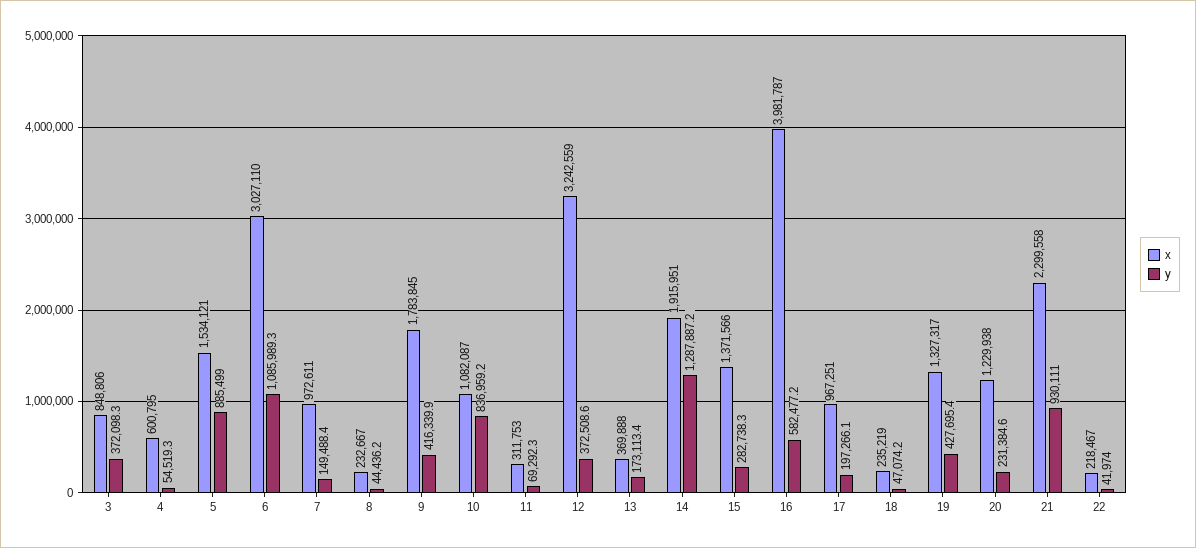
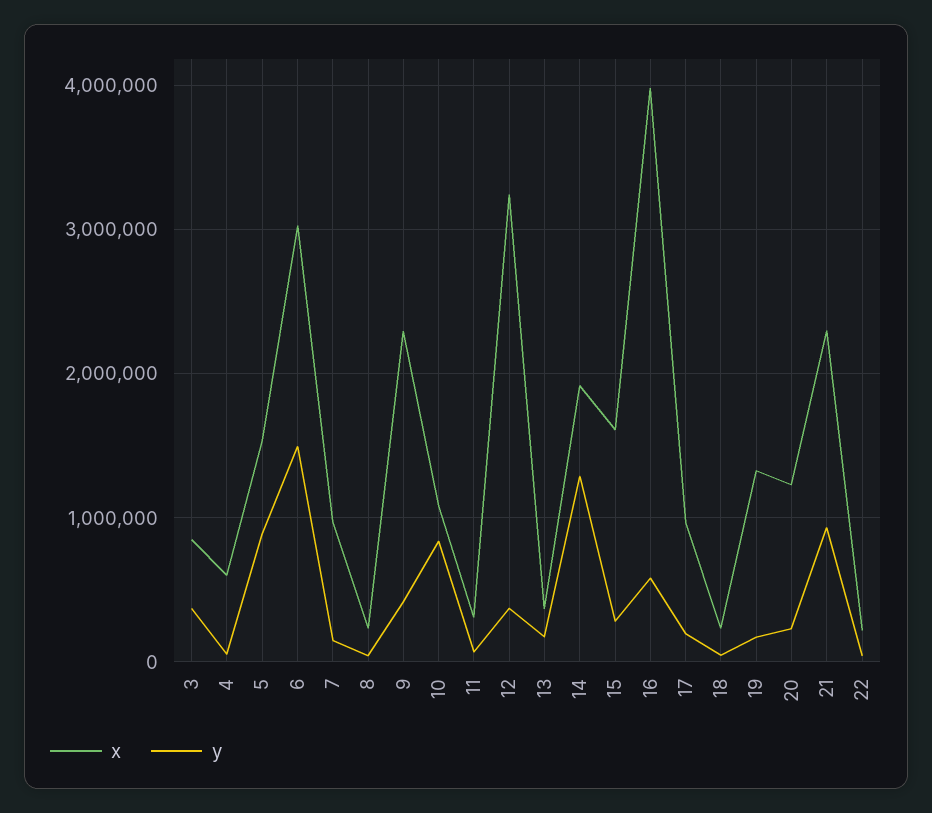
  {
    "x": {
      "3": 848806,
      "4": 600795,
      "5": 1534121,
      "6": 3027110,
      "7": 972611,
      "8": 232667,
-     "9": 1783845,
+     "9": 2300000,
      "10": 1082087,
      "11": 311753,
      "12": 3242559,
      "13": 369888,
      "14": 1915951,
-     "15": 1371566,
+     "15": 1600000,
      "16": 3981787,
      "17": 967251,
      "18": 235219,
      "19": 1327317,
      "20": 1229938,
      "21": 2299558,
      "22": 218467
    },
    "y": {
      "3": 372098.3,
      "4": 54519.3,
      "5": 885499,
-     "6": 1085989.3,
+     "6": 1500000,
      "7": 149488.4,
      "8": 44436.2,
      "9": 416339.9,
      "10": 836959.2,
      "11": 69292.3,
      "12": 372508.6,
      "13": 173113.4,
      "14": 1287887.2,
      "15": 282738.3,
      "16": 582477.2,
      "17": 197266.1,
      "18": 47074.2,
-     "19": 427695.4,
+     "19": 200000,
      "20": 231384.6,
      "21": 930111,
      "22": 41974
    }
  }

